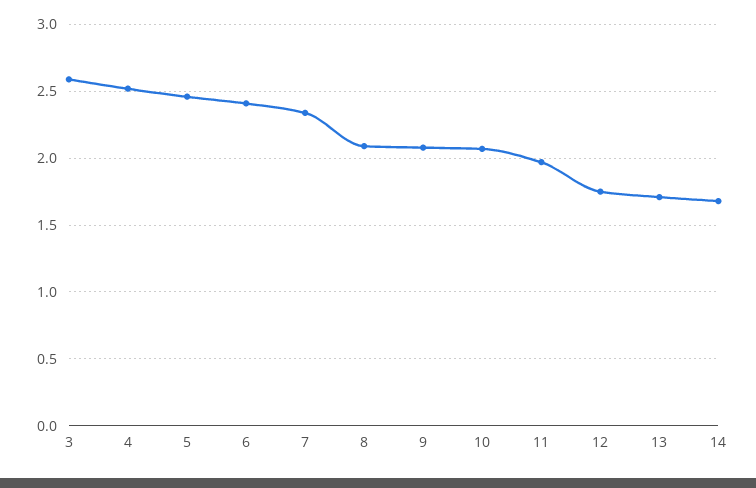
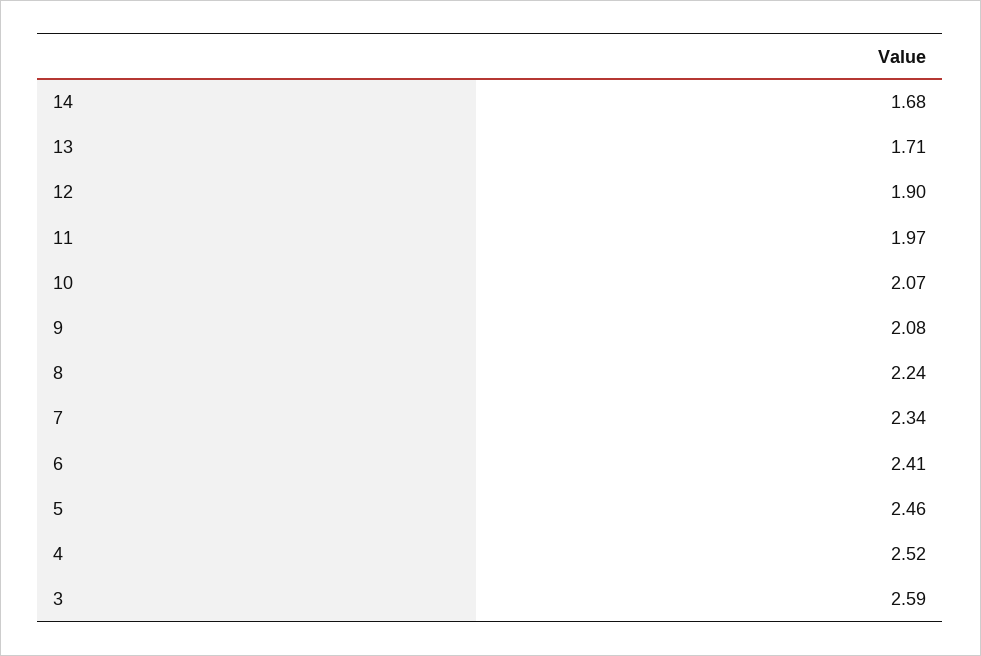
  {
    "3": 2.59,
    "4": 2.52,
    "5": 2.46,
    "6": 2.41,
    "7": 2.34,
-   "8": 2.1,
+   "8": 2.24,
    "9": 2.08,
    "10": 2.07,
    "11": 1.97,
-   "12": 1.75,
+   "12": 1.9,
    "13": 1.71,
    "14": 1.68
  }

